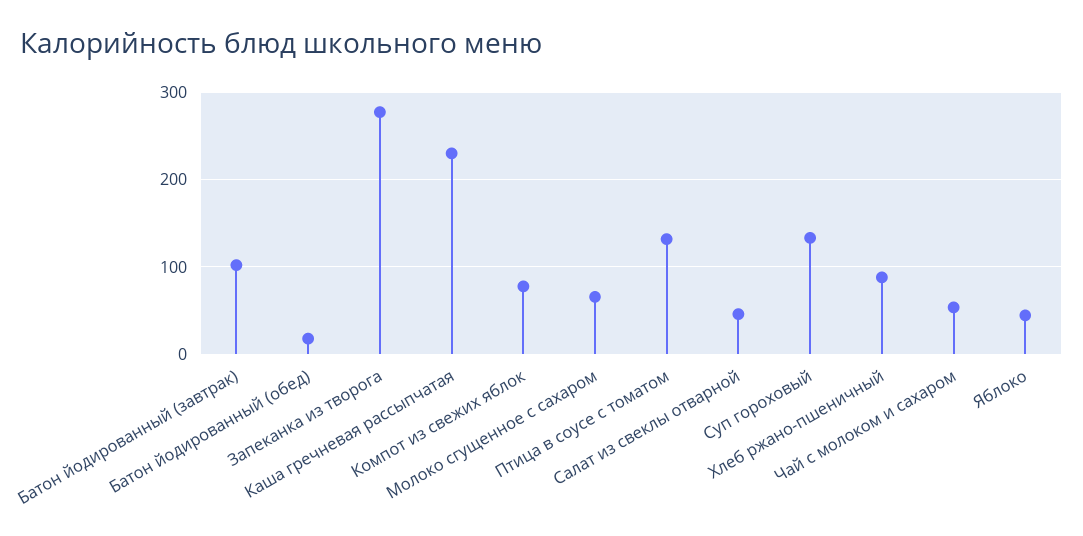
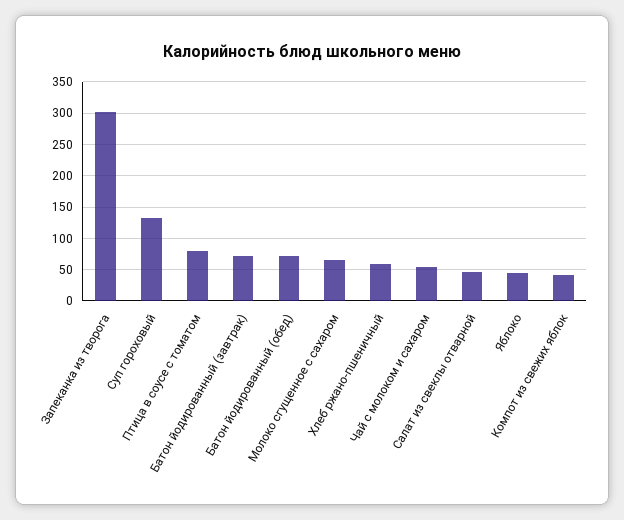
  {
-   "Батон йодированный (завтрак)": 100,
+   "Батон йодированный (завтрак)": 70,
-   "Батон йодированный (обед)": 20,
+   "Батон йодированный (обед)": 70,
-   "Запеканка из творога": 280,
+   "Запеканка из творога": 300,
-   "Каша гречневая рассыпчатая": 230,
-   "Компот из свежих яблок": 80,
+   "Компот из свежих яблок": 40,
    "Молоко сгущенное с сахаром": 70,
-   "Птица в соусе с томатом": 130,
+   "Птица в соусе с томатом": 80,
    "Салат из свеклы отварной": 50,
    "Суп гороховый": 130,
-   "Хлеб ржано-пшеничный": 90,
+   "Хлеб ржано-пшеничный": 60,
    "Чай с молоком и сахаром": 50,
    "Яблоко": 40
  }

